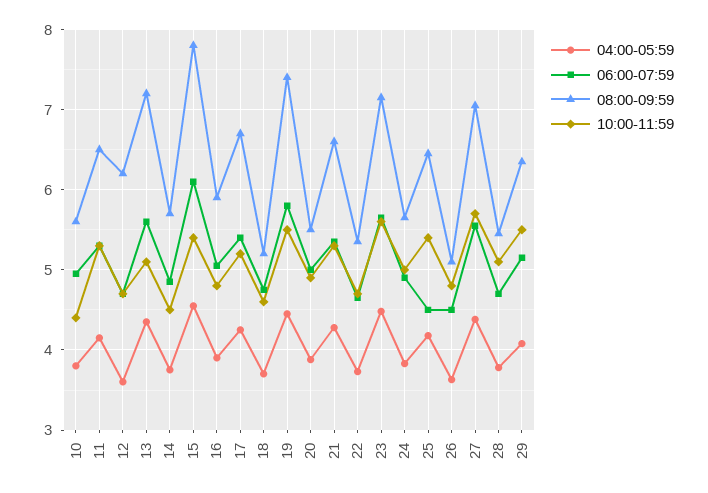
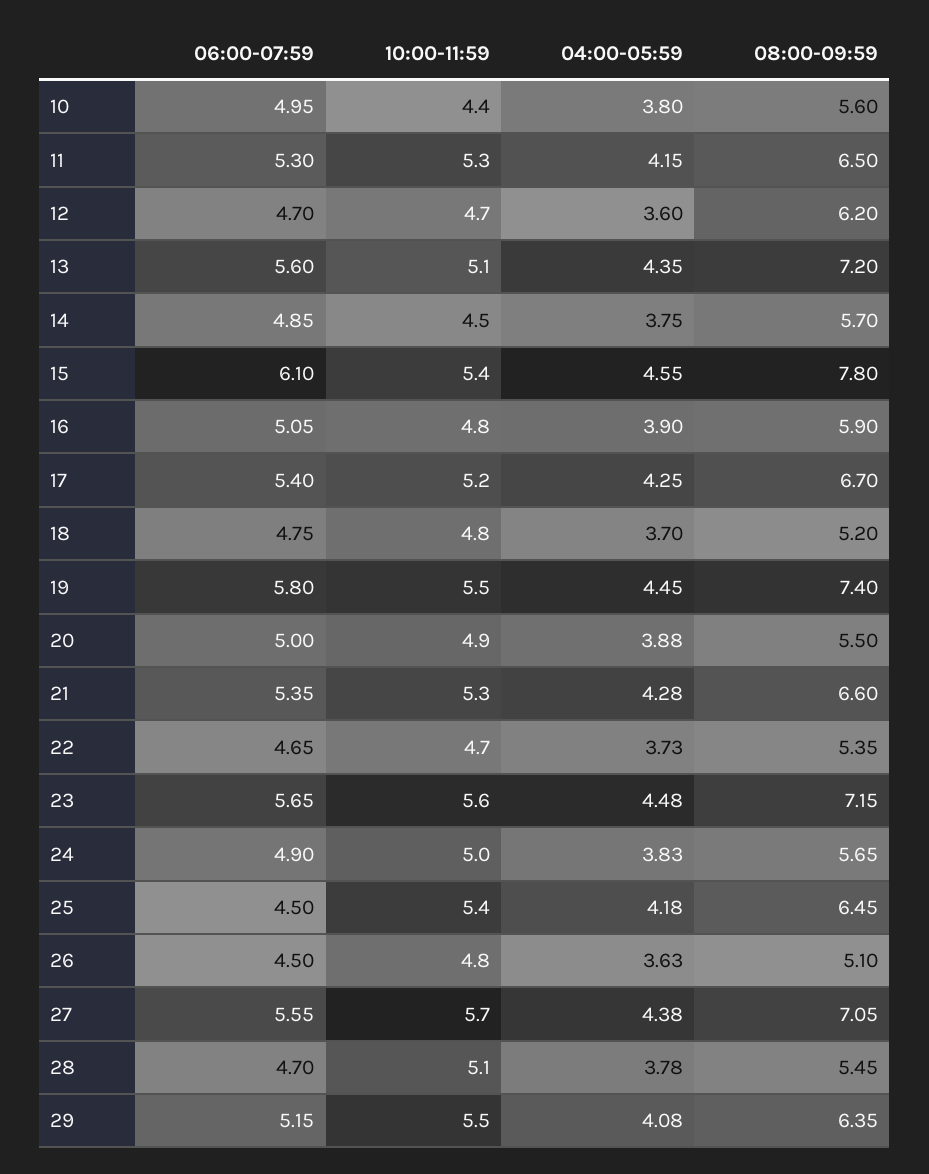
  {
    "04:00-05:59": {
      "10": 3.8,
      "11": 4.15,
      "12": 3.6,
      "13": 4.35,
      "14": 3.75,
      "15": 4.55,
      "16": 3.9,
      "17": 4.25,
      "18": 3.7,
      "19": 4.45,
      "20": 3.88,
      "21": 4.28,
      "22": 3.73,
      "23": 4.48,
      "24": 3.83,
      "25": 4.18,
      "26": 3.63,
      "27": 4.38,
      "28": 3.78,
      "29": 4.08
    },
    "06:00-07:59": {
      "10": 4.95,
      "11": 5.3,
      "12": 4.7,
      "13": 5.6,
      "14": 4.85,
      "15": 6.1,
      "16": 5.05,
      "17": 5.4,
      "18": 4.75,
      "19": 5.8,
      "20": 5,
      "21": 5.35,
      "22": 4.65,
      "23": 5.65,
      "24": 4.9,
      "25": 4.5,
      "26": 4.5,
      "27": 5.55,
      "28": 4.7,
      "29": 5.15
    },
    "08:00-09:59": {
      "10": 5.6,
      "11": 6.5,
      "12": 6.2,
      "13": 7.2,
      "14": 5.7,
      "15": 7.8,
      "16": 5.9,
      "17": 6.7,
      "18": 5.2,
      "19": 7.4,
      "20": 5.5,
      "21": 6.6,
      "22": 5.35,
      "23": 7.15,
      "24": 5.65,
      "25": 6.45,
      "26": 5.1,
      "27": 7.05,
      "28": 5.45,
      "29": 6.35
    },
    "10:00-11:59": {
      "10": 4.4,
      "11": 5.3,
      "12": 4.7,
      "13": 5.1,
      "14": 4.5,
      "15": 5.4,
      "16": 4.8,
      "17": 5.2,
-     "18": 4.6,
+     "18": 4.8,
      "19": 5.5,
      "20": 4.9,
      "21": 5.3,
      "22": 4.7,
      "23": 5.6,
      "24": 5,
      "25": 5.4,
      "26": 4.8,
      "27": 5.7,
      "28": 5.1,
      "29": 5.5
    }
  }

